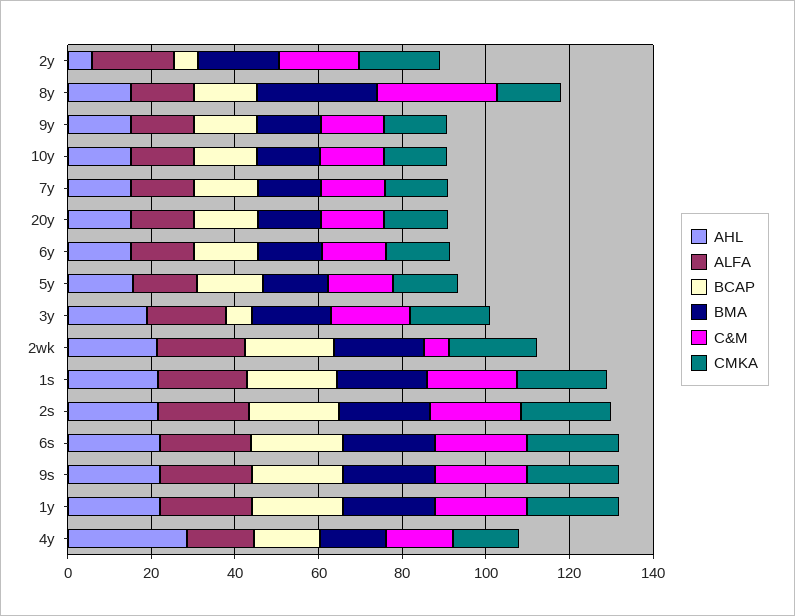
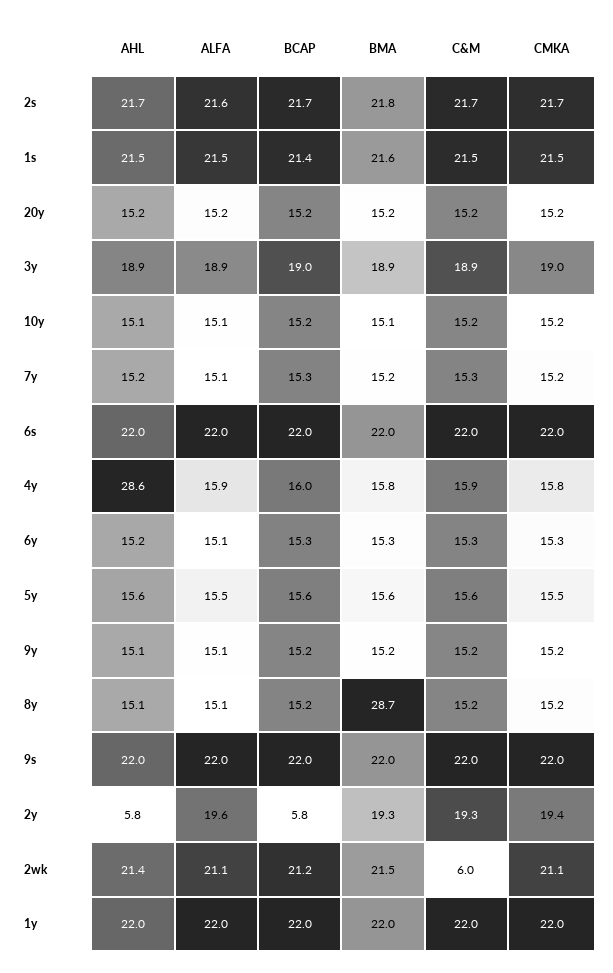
  {
    "AHL": {
      "2y": 5.8,
      "8y": 15.1,
      "9y": 15.1,
      "10y": 15.1,
      "7y": 15.2,
      "20y": 15.2,
      "6y": 15.2,
      "5y": 15.6,
      "3y": 18.9,
      "2wk": 21.4,
      "1s": 21.5,
      "2s": 21.7,
      "6s": 22,
      "9s": 22,
      "1y": 22,
      "4y": 28.6
    },
    "ALFA": {
      "2y": 19.6,
      "8y": 15.1,
      "9y": 15.1,
      "10y": 15.1,
      "7y": 15.1,
      "20y": 15.2,
      "6y": 15.1,
      "5y": 15.5,
      "3y": 18.9,
      "2wk": 21.1,
      "1s": 21.5,
      "2s": 21.6,
      "6s": 22,
      "9s": 22,
      "1y": 22,
      "4y": 15.9
    },
    "BCAP": {
      "2y": 5.8,
      "8y": 15.2,
      "9y": 15.2,
      "10y": 15.2,
      "7y": 15.3,
      "20y": 15.2,
      "6y": 15.3,
      "5y": 15.6,
-     "3y": 5,
+     "3y": 19,
      "2wk": 21.2,
      "1s": 21.4,
      "2s": 21.7,
      "6s": 22,
      "9s": 22,
      "1y": 22,
      "4y": 16
    },
    "BMA": {
      "2y": 19.3,
      "8y": 28.7,
      "9y": 15.2,
      "10y": 15.1,
      "7y": 15.2,
      "20y": 15.2,
      "6y": 15.3,
      "5y": 15.6,
      "3y": 18.9,
      "2wk": 21.5,
      "1s": 21.6,
      "2s": 21.8,
      "6s": 22,
      "9s": 22,
      "1y": 22,
      "4y": 15.8
    },
    "C&M": {
      "2y": 19.3,
-     "8y": 30,
+     "8y": 15.2,
      "9y": 15.2,
      "10y": 15.2,
      "7y": 15.3,
      "20y": 15.2,
      "6y": 15.3,
      "5y": 15.6,
      "3y": 18.9,
      "2wk": 6,
      "1s": 21.5,
      "2s": 21.7,
      "6s": 22,
      "9s": 22,
      "1y": 22,
      "4y": 15.9
    },
    "CMKA": {
      "2y": 19.4,
      "8y": 15.2,
      "9y": 15.2,
      "10y": 15.2,
      "7y": 15.2,
      "20y": 15.2,
      "6y": 15.3,
      "5y": 15.5,
      "3y": 19,
      "2wk": 21.1,
      "1s": 21.5,
      "2s": 21.7,
      "6s": 22,
      "9s": 22,
      "1y": 22,
      "4y": 15.8
    }
  }

